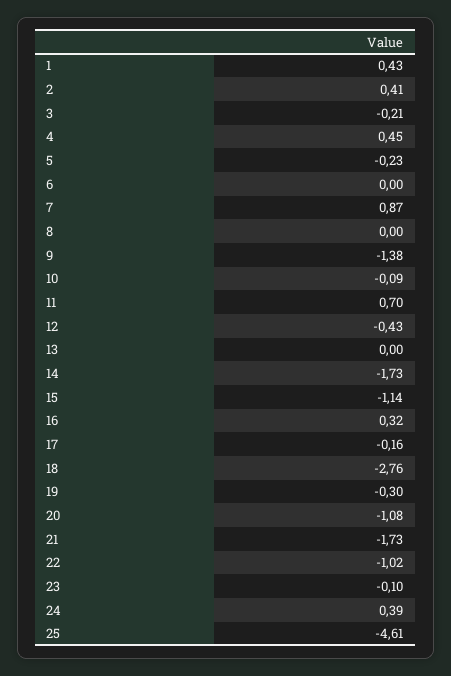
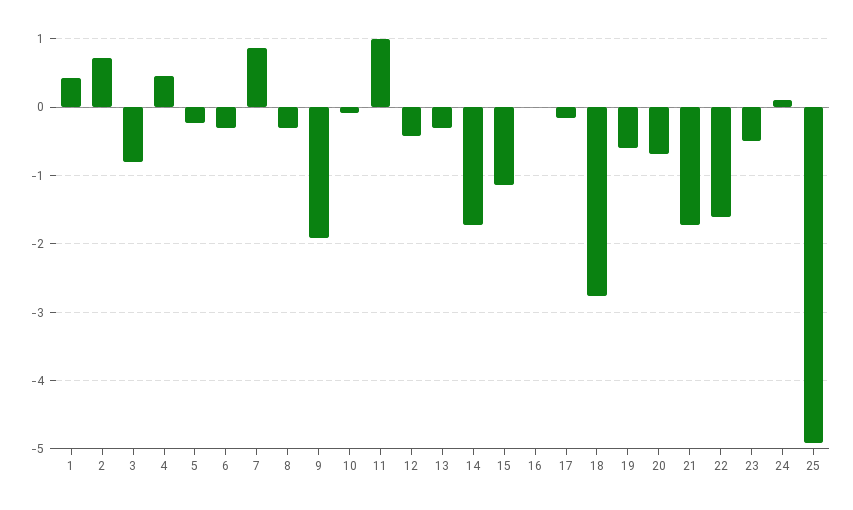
  {
    "1": 0.43,
-   "2": 0.41,
+   "2": 0.7,
-   "3": -0.21,
+   "3": -0.8,
    "4": 0.45,
    "5": -0.23,
-   "6": 0,
+   "6": -0.3,
    "7": 0.87,
-   "8": 0,
+   "8": -0.3,
-   "9": -1.38,
+   "9": -1.9,
    "10": -0.09,
-   "11": 0.7,
+   "11": 1,
    "12": -0.43,
-   "13": 0,
+   "13": -0.3,
    "14": -1.73,
    "15": -1.14,
-   "16": 0.32,
+   "16": 0,
    "17": -0.16,
    "18": -2.76,
-   "19": -0.3,
+   "19": -0.6,
-   "20": -1.08,
+   "20": -0.7,
    "21": -1.73,
-   "22": -1.02,
+   "22": -1.6,
-   "23": -0.1,
+   "23": -0.5,
-   "24": 0.39,
+   "24": 0.1,
-   "25": -4.61
+   "25": -4.9
  }

